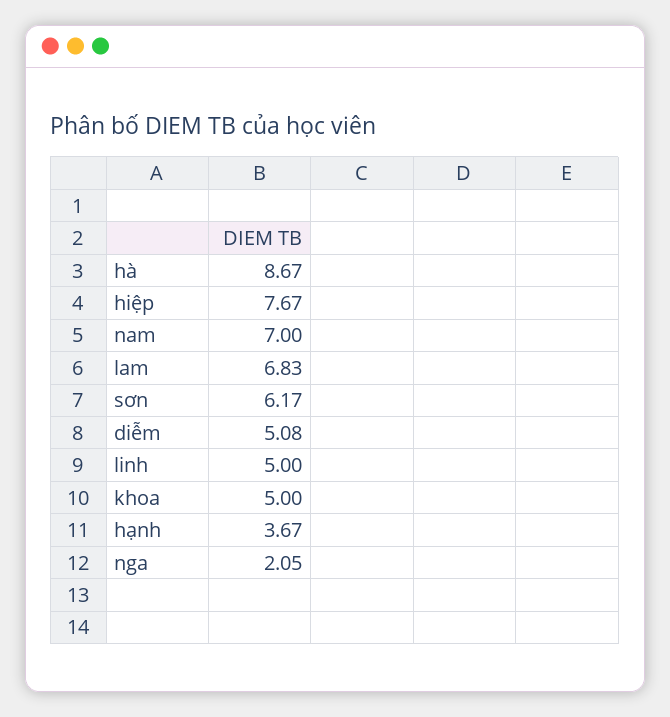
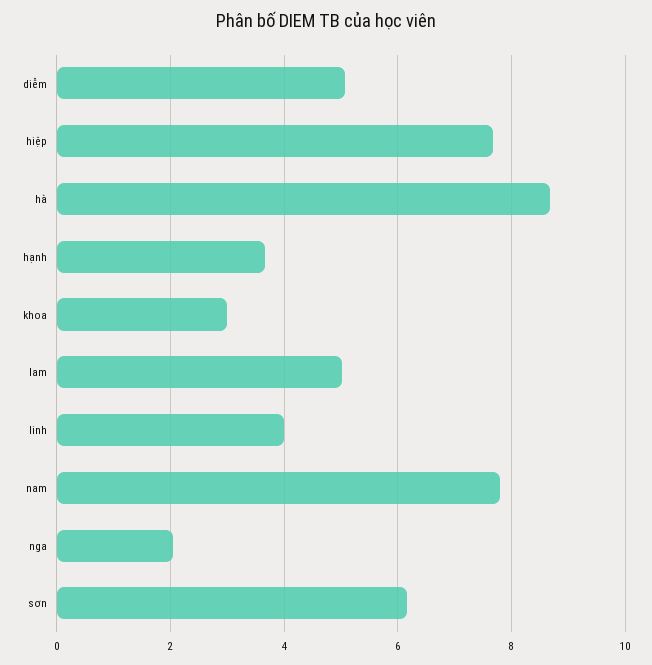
  {
    "hà": 8.67,
    "hiệp": 7.67,
-   "nam": 7,
+   "nam": 7.8,
-   "lam": 6.83,
+   "lam": 5,
    "sơn": 6.17,
    "diễm": 5.08,
-   "linh": 5,
+   "linh": 4,
-   "khoa": 5,
+   "khoa": 3,
    "hạnh": 3.67,
    "nga": 2.05
  }

